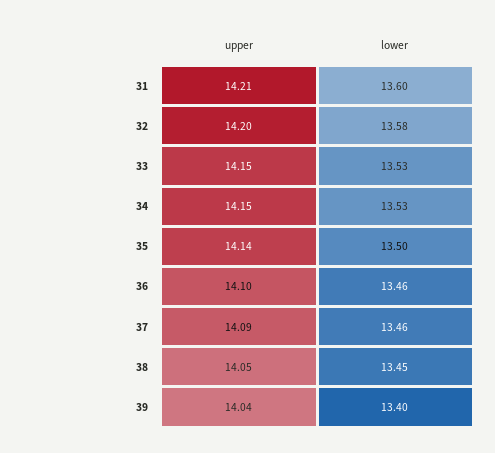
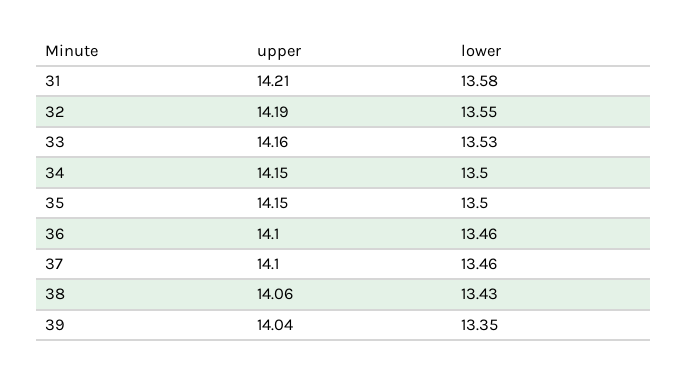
  {
    "upper": {
      "31": 14.21,
-     "32": 14.2,
+     "32": 14.19,
-     "33": 14.15,
+     "33": 14.16,
      "34": 14.15,
-     "35": 14.14,
+     "35": 14.15,
      "36": 14.1,
-     "37": 14.09,
+     "37": 14.1,
-     "38": 14.05,
+     "38": 14.06,
      "39": 14.04
    },
    "lower": {
-     "31": 13.6,
+     "31": 13.58,
-     "32": 13.58,
+     "32": 13.55,
      "33": 13.53,
-     "34": 13.53,
+     "34": 13.5,
      "35": 13.5,
      "36": 13.46,
      "37": 13.46,
-     "38": 13.45,
+     "38": 13.43,
-     "39": 13.4
+     "39": 13.35
    }
  }

